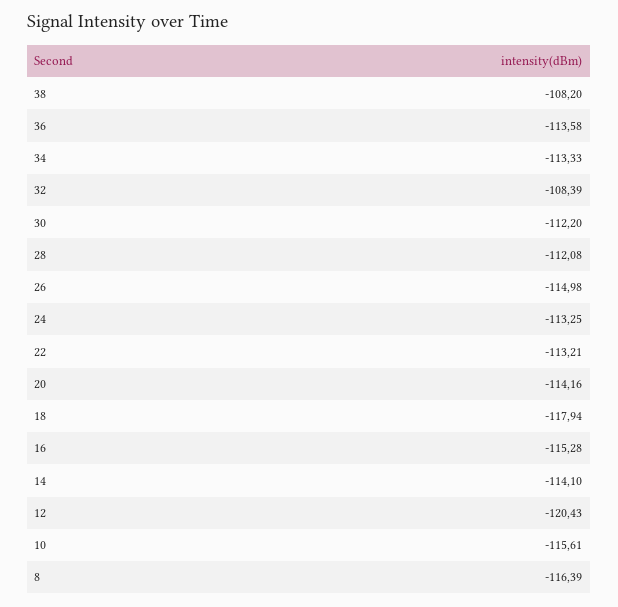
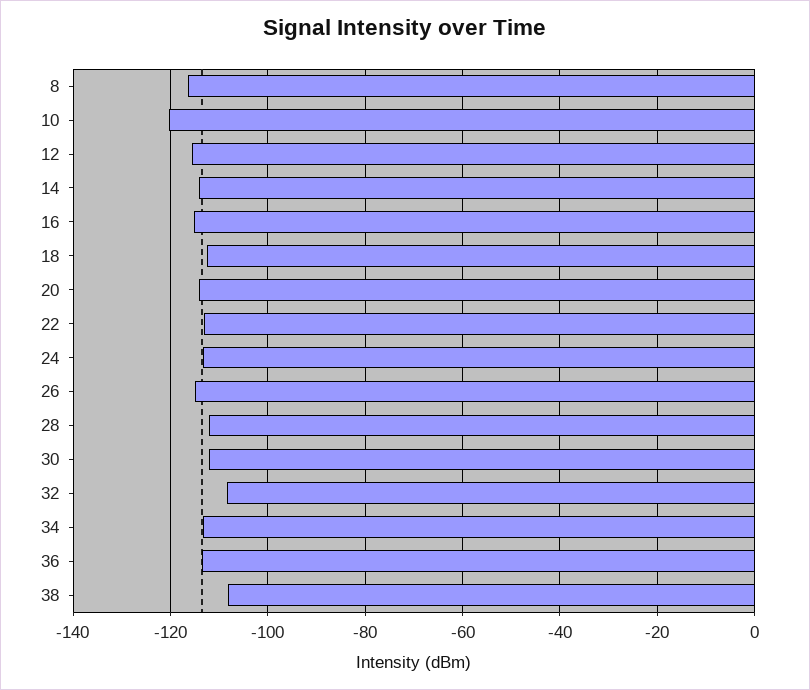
  {
    "38": -108.2,
    "36": -113.58,
    "34": -113.33,
    "32": -108.39,
    "30": -112.2,
    "28": -112.08,
    "26": -114.98,
    "24": -113.25,
    "22": -113.21,
    "20": -114.16,
-   "18": -117.94,
+   "18": -112,
    "16": -115.28,
    "14": -114.1,
-   "12": -120.43,
+   "12": -116,
-   "10": -115.61,
+   "10": -120,
    "8": -116.39
  }

